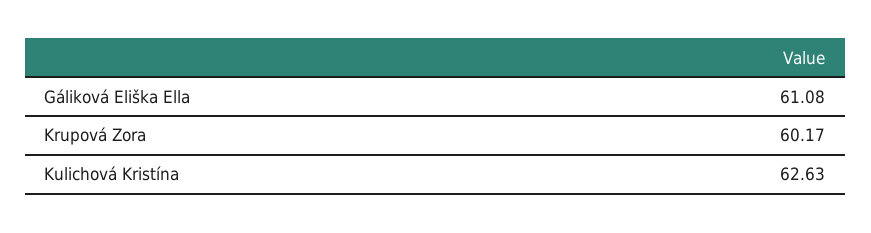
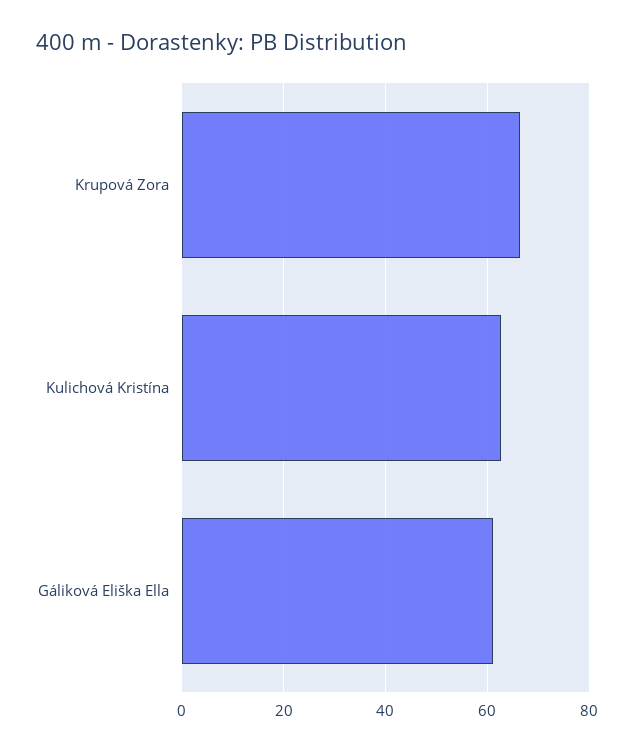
  {
    "Gáliková Eliška Ella": 61.08,
-   "Krupová Zora": 60.17,
+   "Krupová Zora": 66,
    "Kulichová Kristína": 62.63
  }

